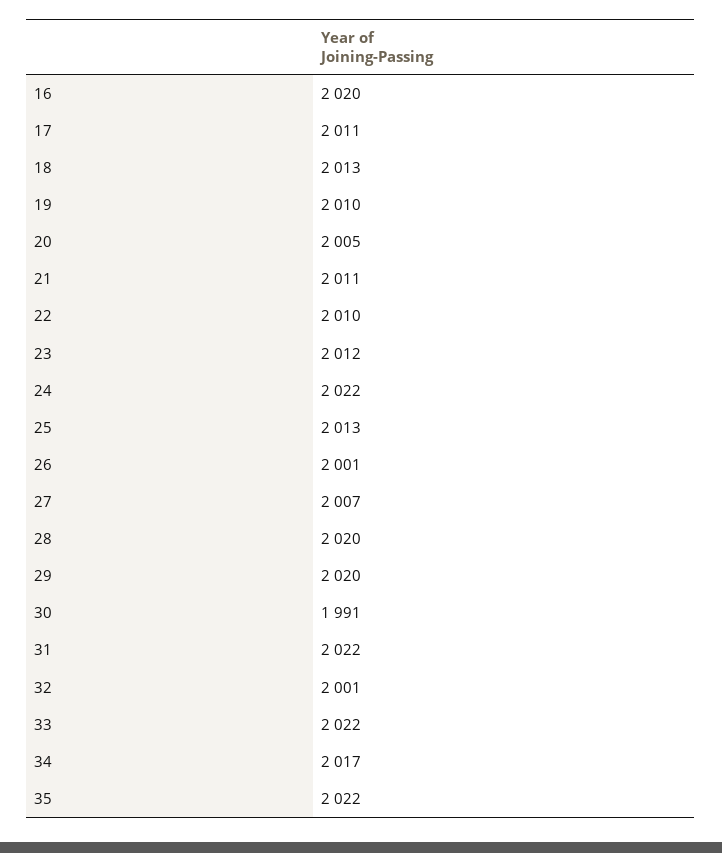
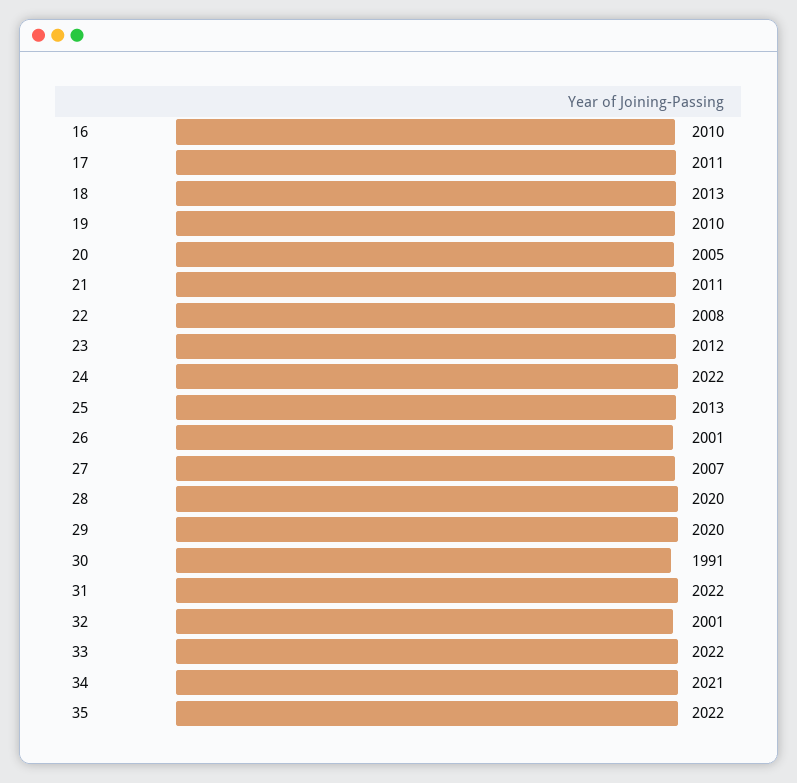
  {
-   "16": 2020,
+   "16": 2010,
    "17": 2011,
    "18": 2013,
    "19": 2010,
    "20": 2005,
    "21": 2011,
-   "22": 2010,
+   "22": 2008,
    "23": 2012,
    "24": 2022,
    "25": 2013,
    "26": 2001,
    "27": 2007,
    "28": 2020,
    "29": 2020,
    "30": 1991,
    "31": 2022,
    "32": 2001,
    "33": 2022,
-   "34": 2017,
+   "34": 2021,
    "35": 2022
  }

